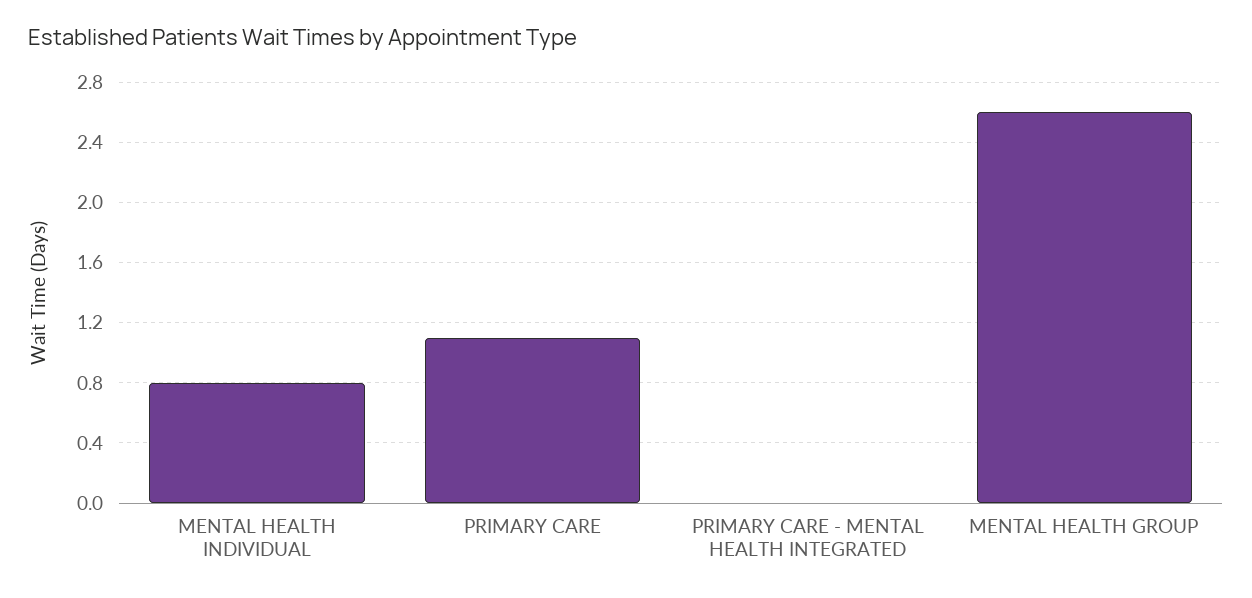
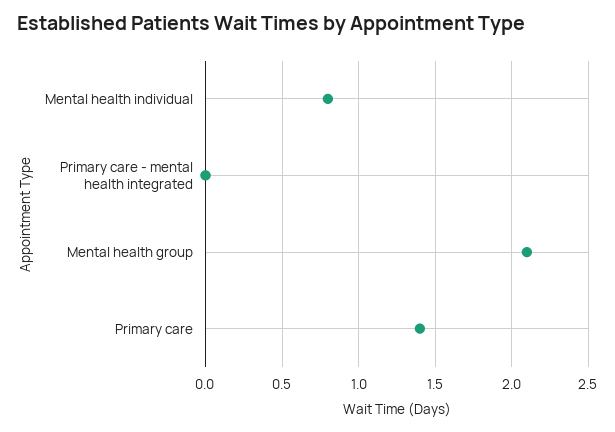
  {
    "MENTAL HEALTH INDIVIDUAL": 0.8,
-   "PRIMARY CARE": 1.1,
+   "PRIMARY CARE": 1.4,
    "PRIMARY CARE - MENTAL HEALTH INTEGRATED": 0,
-   "MENTAL HEALTH GROUP": 2.6
+   "MENTAL HEALTH GROUP": 2.1
  }

